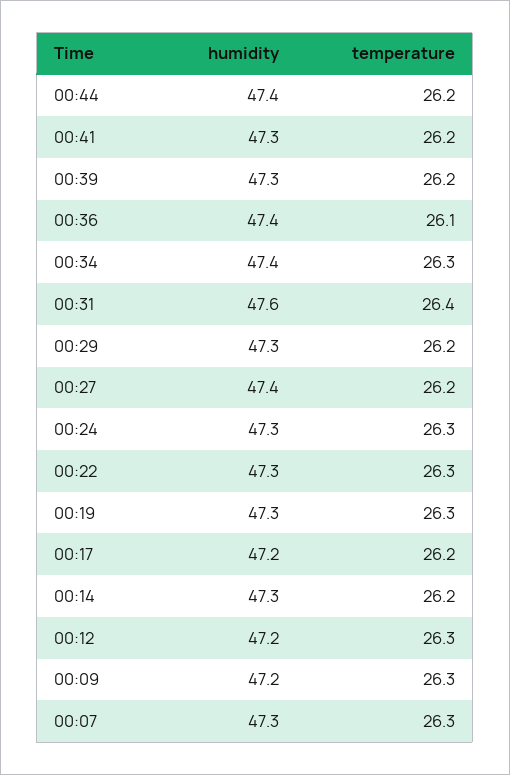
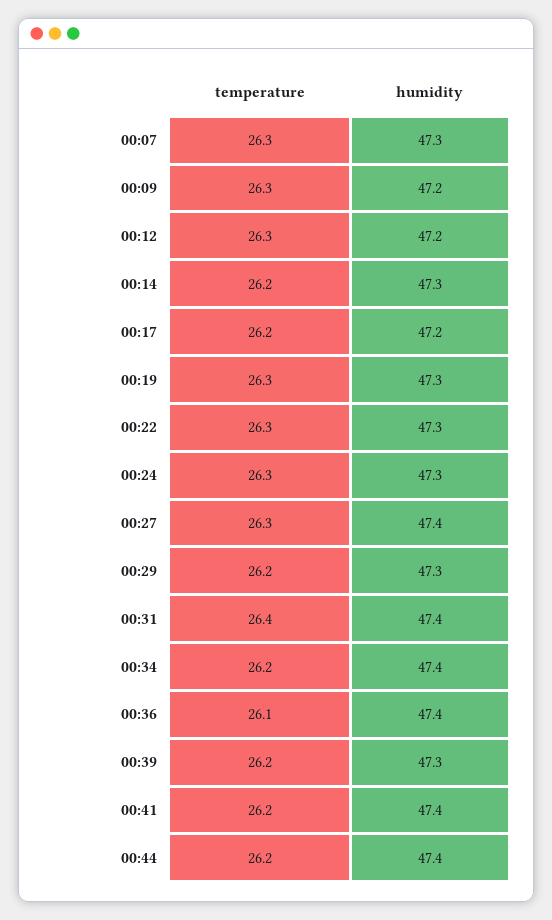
  {
    "humidity": {
      "00:44": 47.4,
-     "00:41": 47.3,
+     "00:41": 47.4,
      "00:39": 47.3,
      "00:36": 47.4,
      "00:34": 47.4,
-     "00:31": 47.6,
+     "00:31": 47.4,
      "00:29": 47.3,
      "00:27": 47.4,
      "00:24": 47.3,
      "00:22": 47.3,
      "00:19": 47.3,
      "00:17": 47.2,
      "00:14": 47.3,
      "00:12": 47.2,
      "00:09": 47.2,
      "00:07": 47.3
    },
    "temperature": {
      "00:44": 26.2,
      "00:41": 26.2,
      "00:39": 26.2,
      "00:36": 26.1,
-     "00:34": 26.3,
+     "00:34": 26.2,
      "00:31": 26.4,
      "00:29": 26.2,
-     "00:27": 26.2,
+     "00:27": 26.3,
      "00:24": 26.3,
      "00:22": 26.3,
      "00:19": 26.3,
      "00:17": 26.2,
      "00:14": 26.2,
      "00:12": 26.3,
      "00:09": 26.3,
      "00:07": 26.3
    }
  }

